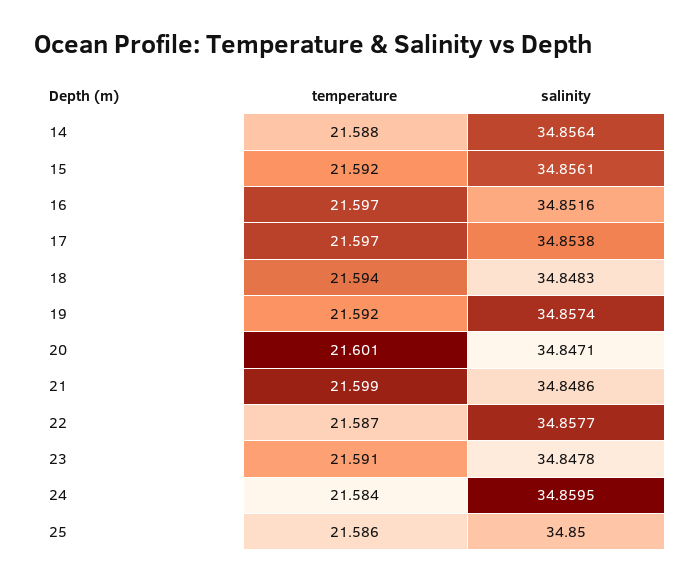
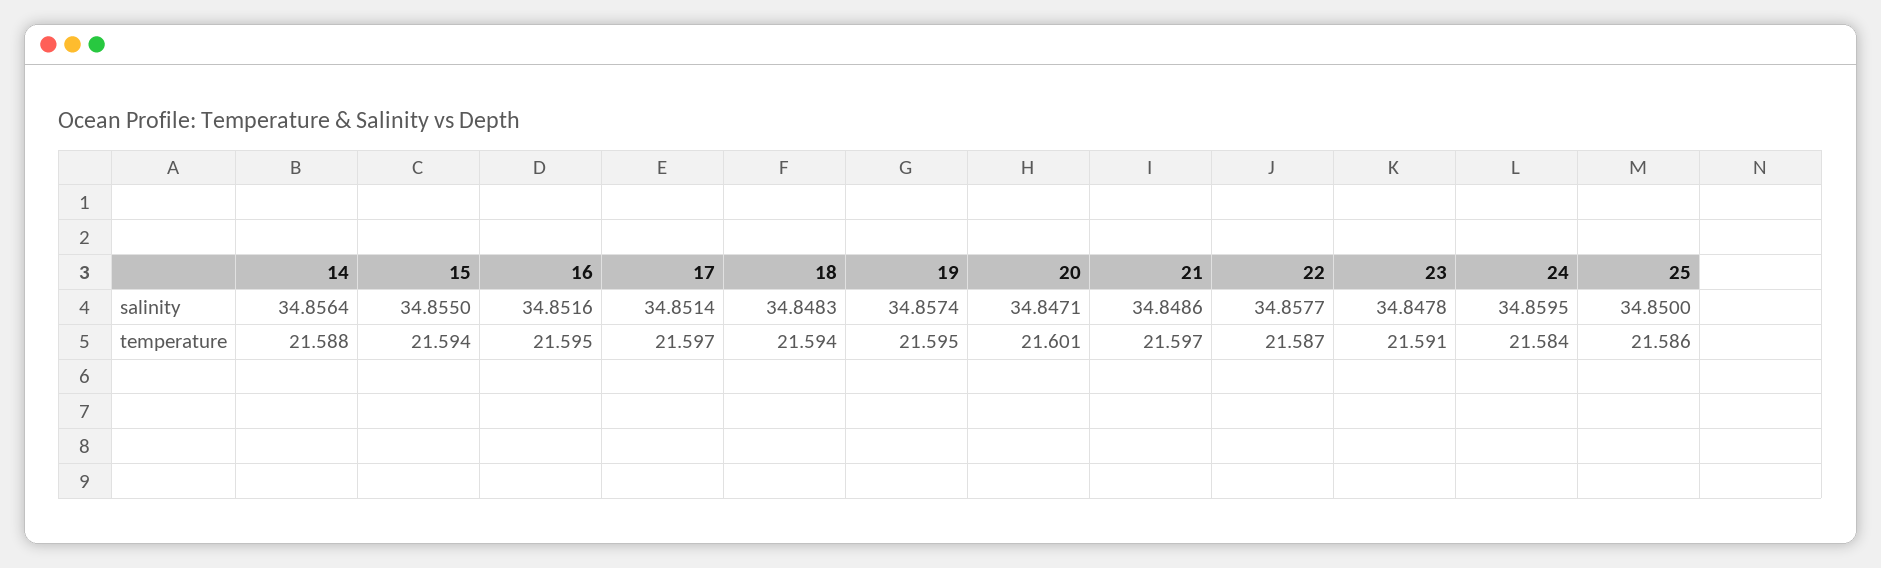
  {
    "temperature": {
      "14": 21.588,
-     "15": 21.592,
+     "15": 21.594,
-     "16": 21.597,
+     "16": 21.595,
      "17": 21.597,
      "18": 21.594,
-     "19": 21.592,
+     "19": 21.595,
      "20": 21.601,
-     "21": 21.599,
+     "21": 21.597,
      "22": 21.587,
      "23": 21.591,
      "24": 21.584,
      "25": 21.586
    },
    "salinity": {
      "14": 34.8564,
-     "15": 34.8561,
+     "15": 34.855,
      "16": 34.8516,
-     "17": 34.8538,
+     "17": 34.8514,
      "18": 34.8483,
      "19": 34.8574,
      "20": 34.8471,
      "21": 34.8486,
      "22": 34.8577,
      "23": 34.8478,
      "24": 34.8595,
      "25": 34.85
    }
  }

